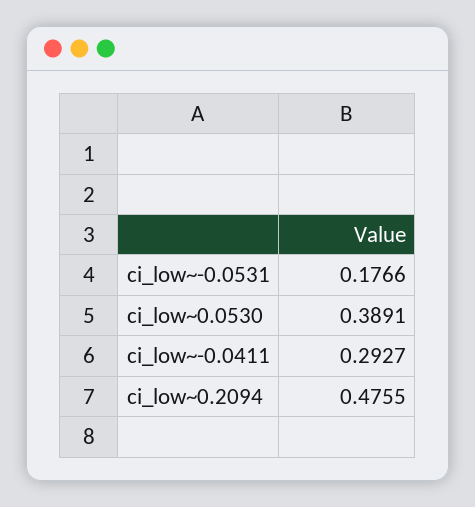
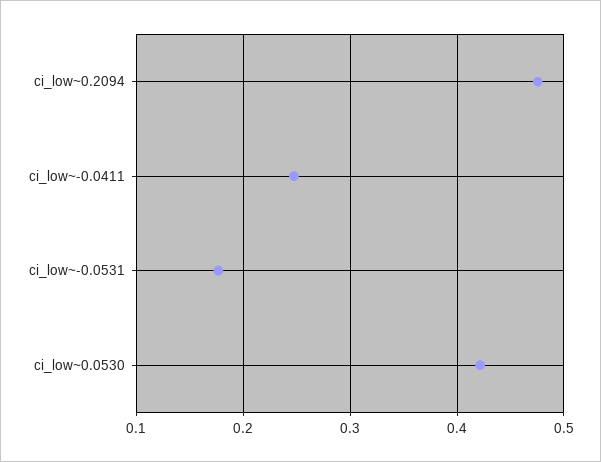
  {
    "ci_low~-0.0531": 0.1766,
-   "ci_low~0.0530": 0.3891,
+   "ci_low~0.0530": 0.42,
-   "ci_low~-0.0411": 0.2927,
+   "ci_low~-0.0411": 0.25,
    "ci_low~0.2094": 0.4755
  }

